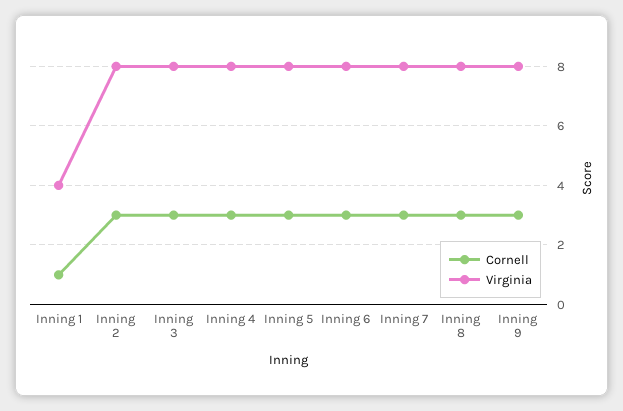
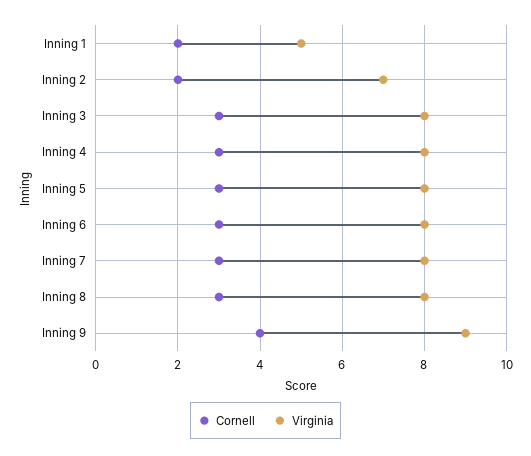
  {
    "Cornell": {
-     "Inning 1": 1,
+     "Inning 1": 2,
-     "Inning 2": 3,
+     "Inning 2": 2,
      "Inning 3": 3,
      "Inning 4": 3,
      "Inning 5": 3,
      "Inning 6": 3,
      "Inning 7": 3,
      "Inning 8": 3,
-     "Inning 9": 3
+     "Inning 9": 4
    },
    "Virginia": {
-     "Inning 1": 4,
+     "Inning 1": 5,
-     "Inning 2": 8,
+     "Inning 2": 7,
      "Inning 3": 8,
      "Inning 4": 8,
      "Inning 5": 8,
      "Inning 6": 8,
      "Inning 7": 8,
      "Inning 8": 8,
-     "Inning 9": 8
+     "Inning 9": 9
    }
  }

